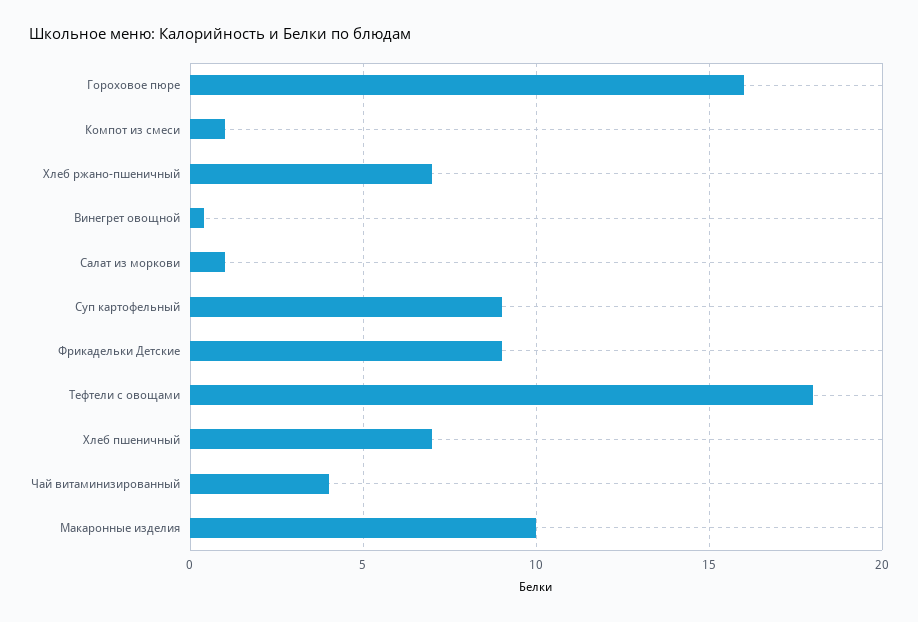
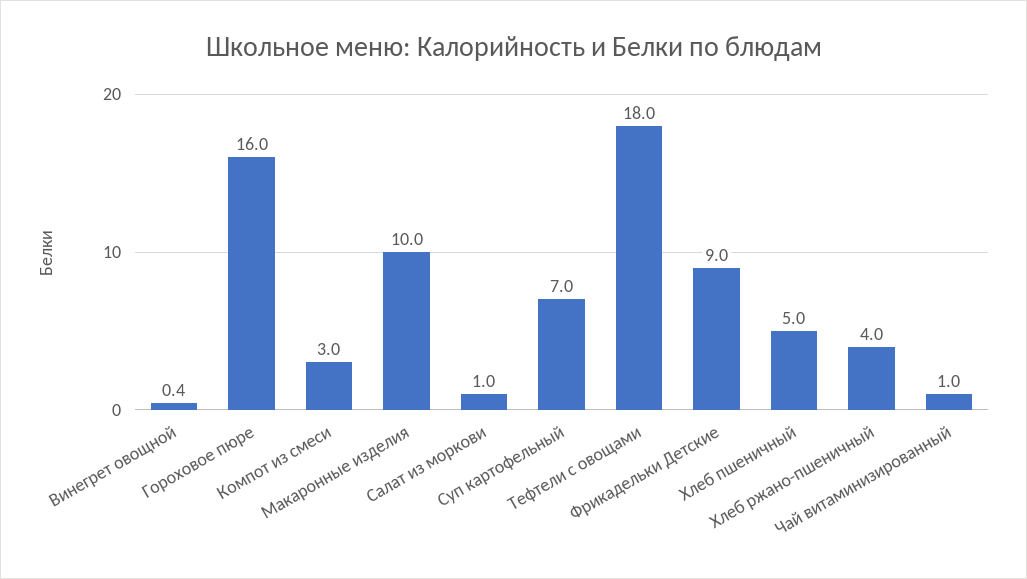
  {
    "Гороховое пюре": 16,
-   "Компот из смеси": 1,
+   "Компот из смеси": 3,
-   "Хлеб ржано-пшеничный": 7,
+   "Хлеб ржано-пшеничный": 4,
    "Винегрет овощной": 0.4,
    "Салат из моркови": 1,
-   "Суп картофельный": 9,
+   "Суп картофельный": 7,
    "Фрикадельки Детские": 9,
    "Тефтели с овощами": 18,
-   "Хлеб пшеничный": 7,
+   "Хлеб пшеничный": 5,
-   "Чай витаминизированный": 4,
+   "Чай витаминизированный": 1,
    "Макаронные изделия": 10
  }

